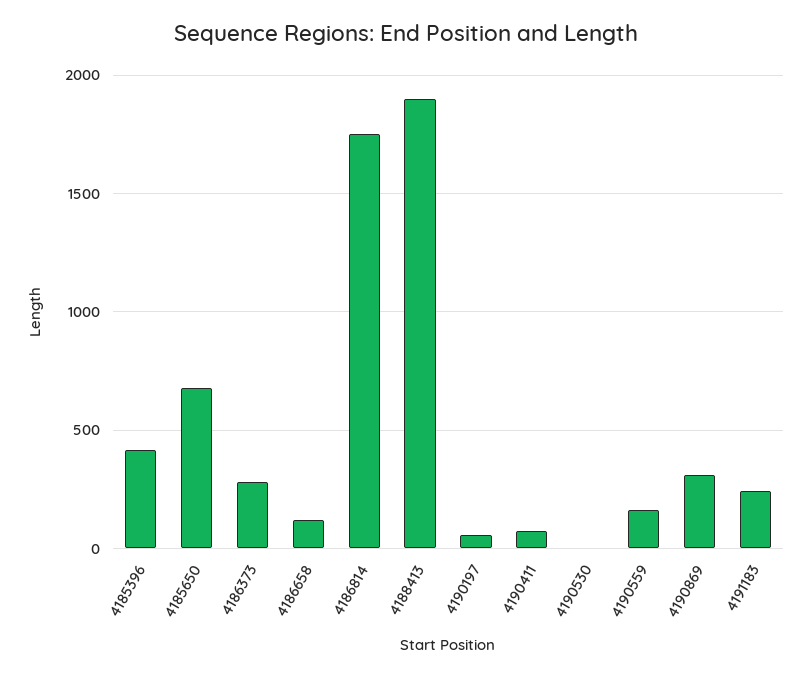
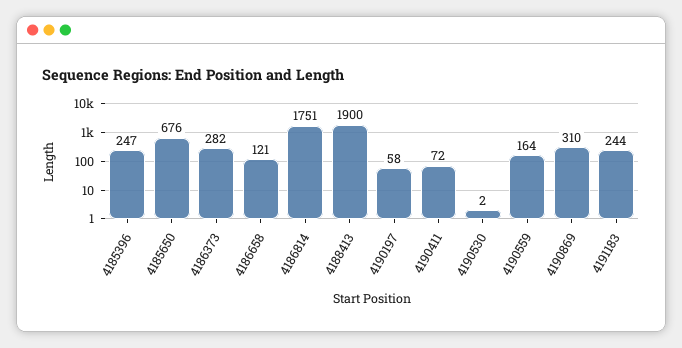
  {
-   "4185396": 400,
+   "4185396": 247,
    "4185650": 676,
    "4186373": 282,
    "4186658": 121,
    "4186814": 1751,
    "4188413": 1900,
    "4190197": 58,
    "4190411": 72,
    "4190530": 2,
    "4190559": 164,
    "4190869": 310,
    "4191183": 244
  }

